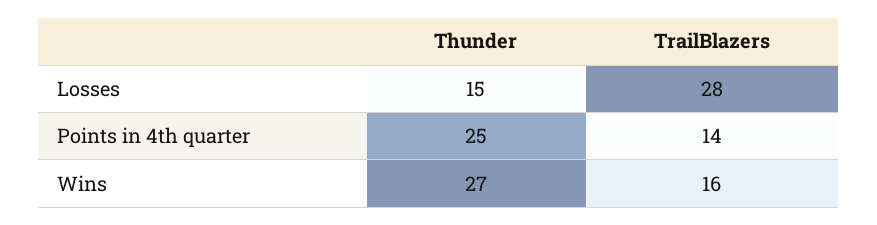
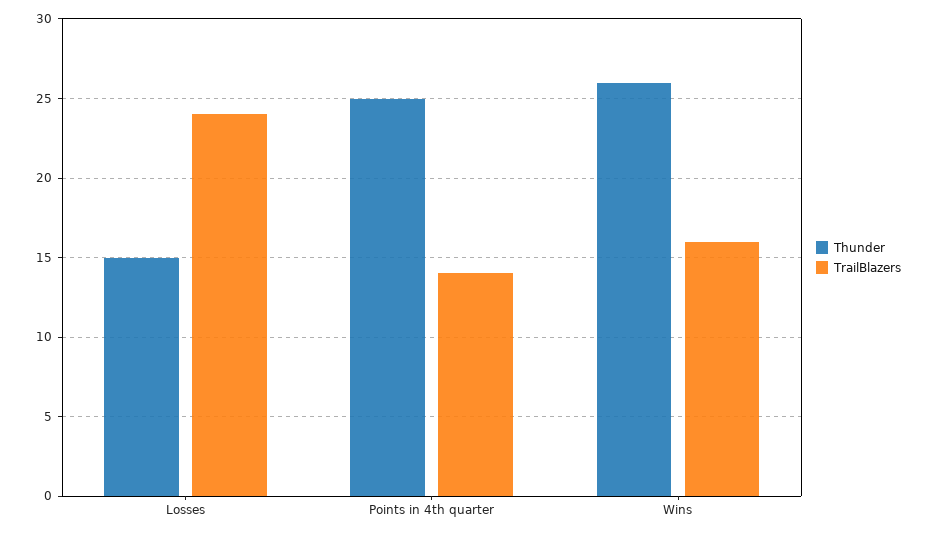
  {
    "Thunder": {
      "Losses": 15,
      "Points in 4th quarter": 25,
-     "Wins": 27
+     "Wins": 26
    },
    "TrailBlazers": {
-     "Losses": 28,
+     "Losses": 24,
      "Points in 4th quarter": 14,
      "Wins": 16
    }
  }

